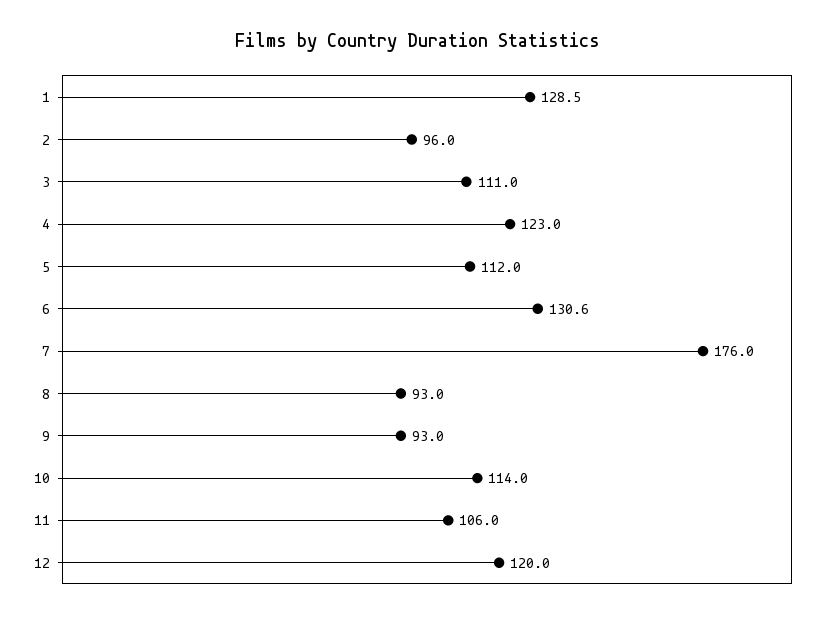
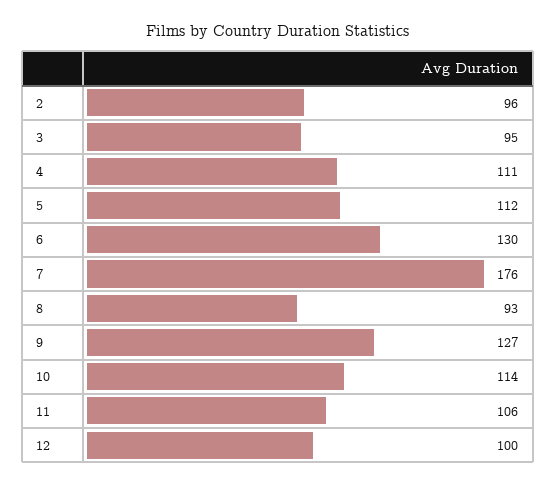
  {
-   "1": 128.5,
    "2": 96,
-   "3": 111,
+   "3": 95,
-   "4": 123,
+   "4": 111,
    "5": 112,
-   "6": 130.6,
+   "6": 130,
    "7": 176,
    "8": 93,
-   "9": 93,
+   "9": 127,
    "10": 114,
    "11": 106,
-   "12": 120
+   "12": 100
  }

